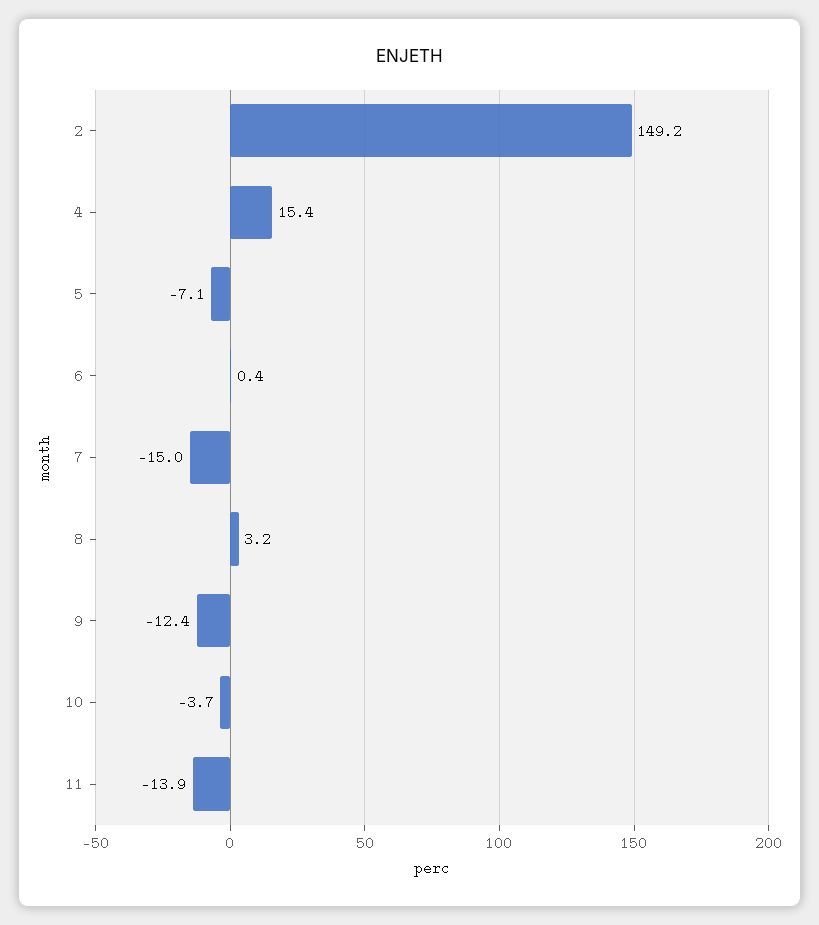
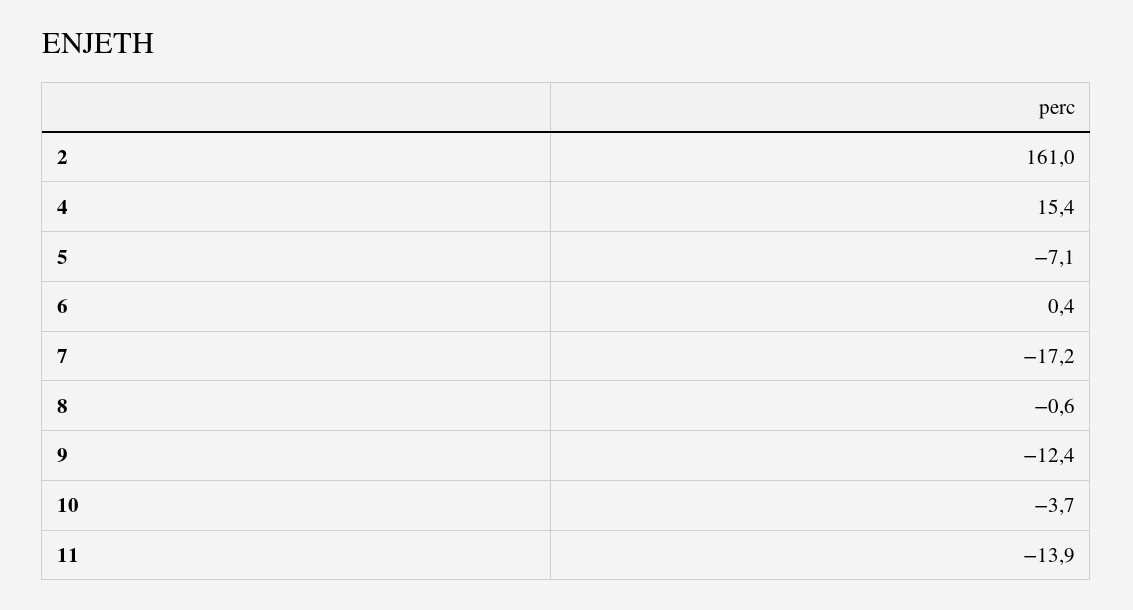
  {
-   "2": 149.2,
+   "2": 161,
    "4": 15.4,
    "5": -7.1,
    "6": 0.4,
-   "7": -15,
+   "7": -17.2,
-   "8": 3.2,
+   "8": -0.6,
    "9": -12.4,
    "10": -3.7,
    "11": -13.9
  }

